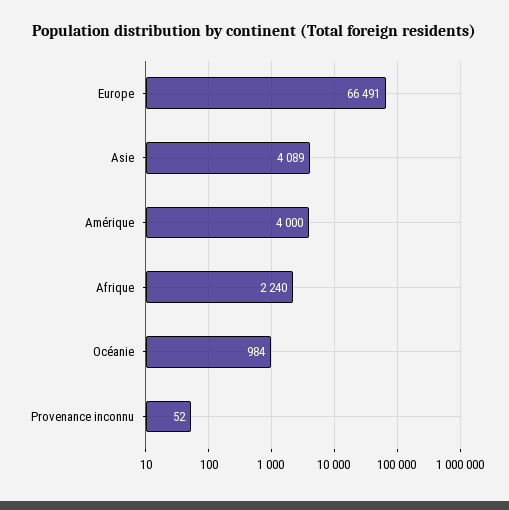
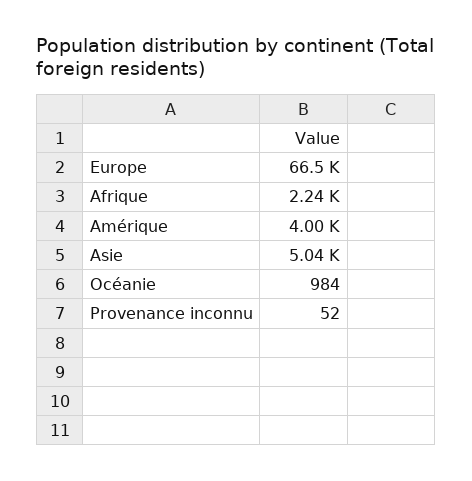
  {
    "Europe": 66491,
-   "Asie": 4089,
+   "Asie": 5040,
    "Amérique": 4000,
    "Afrique": 2240,
    "Océanie": 984,
    "Provenance inconnu": 52
  }

